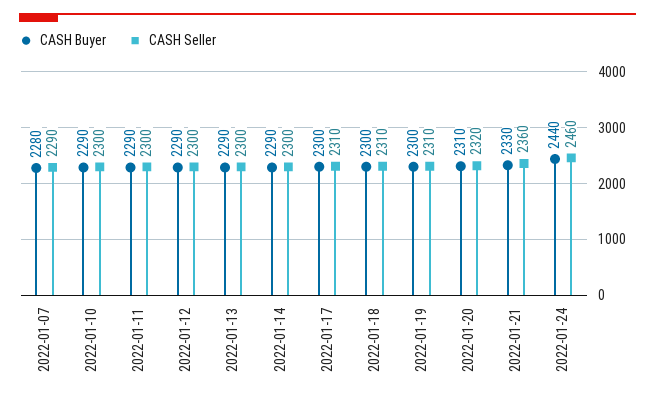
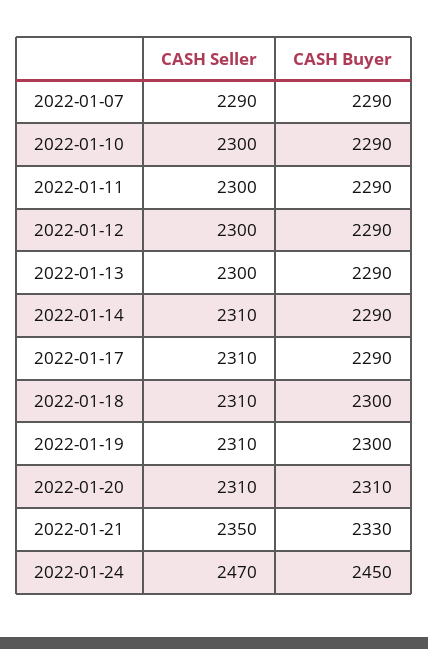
  {
    "CASH Buyer": {
-     "2022-01-07": 2280,
+     "2022-01-07": 2290,
      "2022-01-10": 2290,
      "2022-01-11": 2290,
      "2022-01-12": 2290,
      "2022-01-13": 2290,
      "2022-01-14": 2290,
-     "2022-01-17": 2300,
+     "2022-01-17": 2290,
      "2022-01-18": 2300,
      "2022-01-19": 2300,
      "2022-01-20": 2310,
      "2022-01-21": 2330,
-     "2022-01-24": 2440
+     "2022-01-24": 2450
    },
    "CASH Seller": {
      "2022-01-07": 2290,
      "2022-01-10": 2300,
      "2022-01-11": 2300,
      "2022-01-12": 2300,
      "2022-01-13": 2300,
-     "2022-01-14": 2300,
+     "2022-01-14": 2310,
      "2022-01-17": 2310,
      "2022-01-18": 2310,
      "2022-01-19": 2310,
-     "2022-01-20": 2320,
+     "2022-01-20": 2310,
-     "2022-01-21": 2360,
+     "2022-01-21": 2350,
-     "2022-01-24": 2460
+     "2022-01-24": 2470
    }
  }

